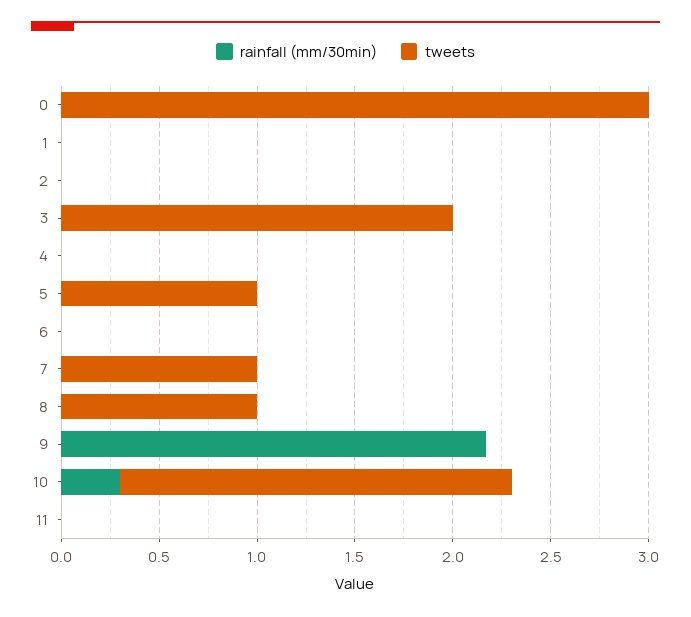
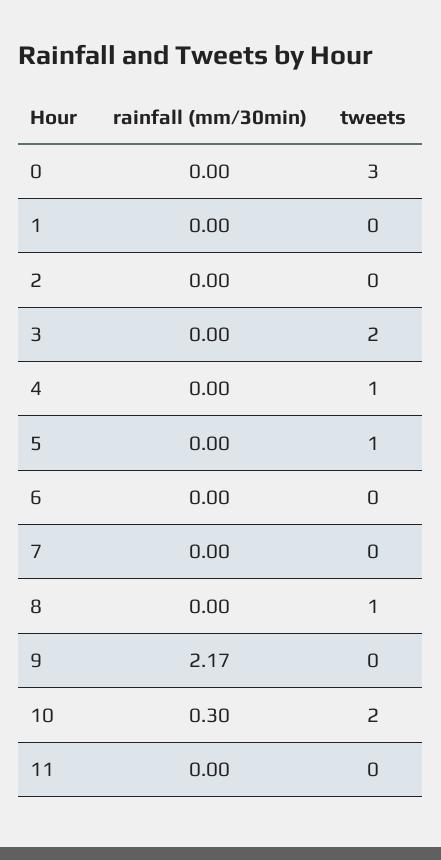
  {
    "rainfall (mm/30min)": {
      "0": 0,
      "1": 0,
      "2": 0,
      "3": 0,
      "4": 0,
      "5": 0,
      "6": 0,
      "7": 0,
      "8": 0,
      "9": 2.17,
      "10": 0.3,
      "11": 0
    },
    "tweets": {
      "0": 3,
      "1": 0,
      "2": 0,
      "3": 2,
-     "4": 0,
+     "4": 1,
      "5": 1,
      "6": 0,
-     "7": 1,
+     "7": 0,
      "8": 1,
      "9": 0,
      "10": 2,
      "11": 0
    }
  }

